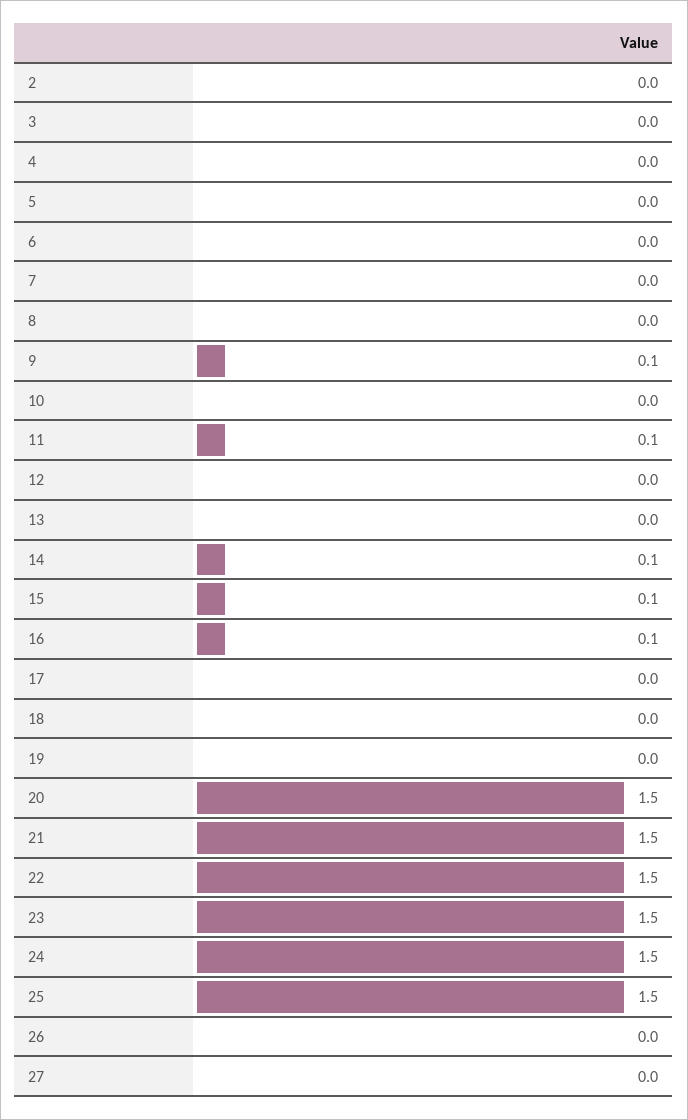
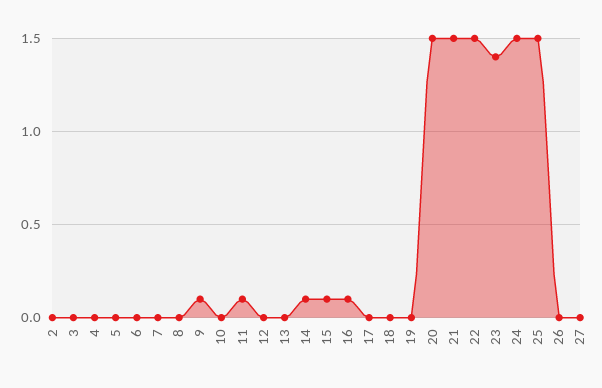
  {
    "2": 0,
    "3": 0,
    "4": 0,
    "5": 0,
    "6": 0,
    "7": 0,
    "8": 0,
    "9": 0.1,
    "10": 0,
    "11": 0.1,
    "12": 0,
    "13": 0,
    "14": 0.1,
    "15": 0.1,
    "16": 0.1,
    "17": 0,
    "18": 0,
    "19": 0,
    "20": 1.5,
    "21": 1.5,
    "22": 1.5,
-   "23": 1.5,
+   "23": 1.4,
    "24": 1.5,
    "25": 1.5,
    "26": 0,
    "27": 0
  }

